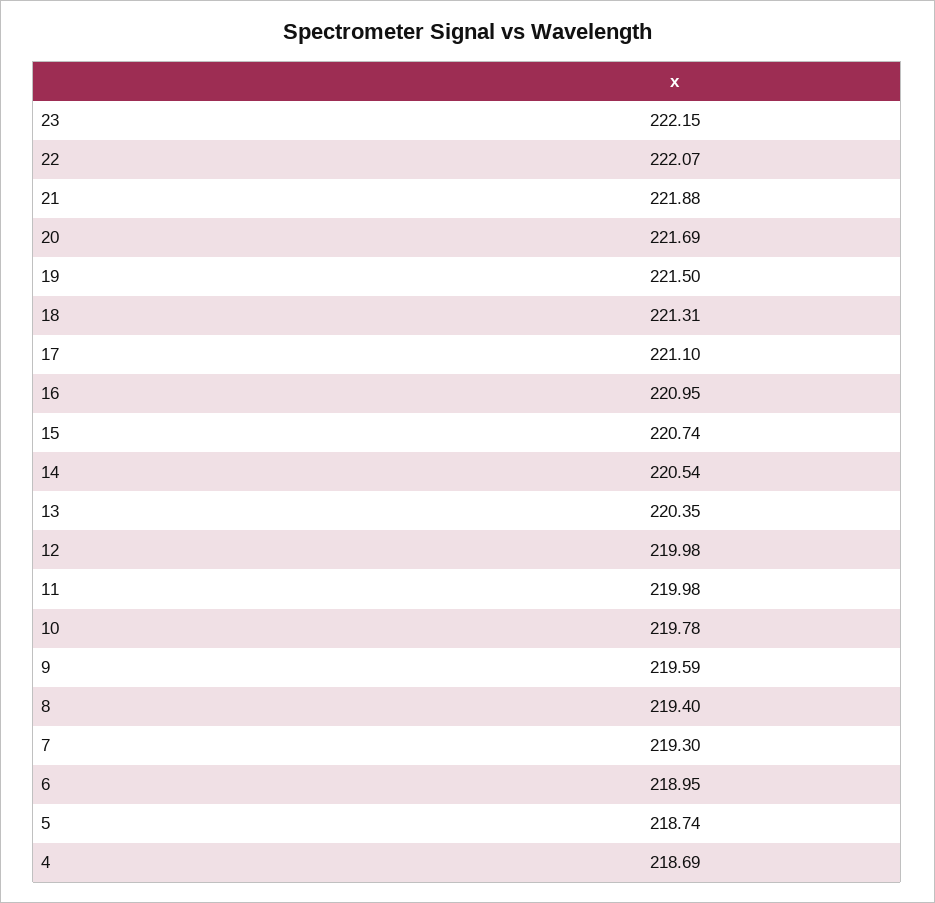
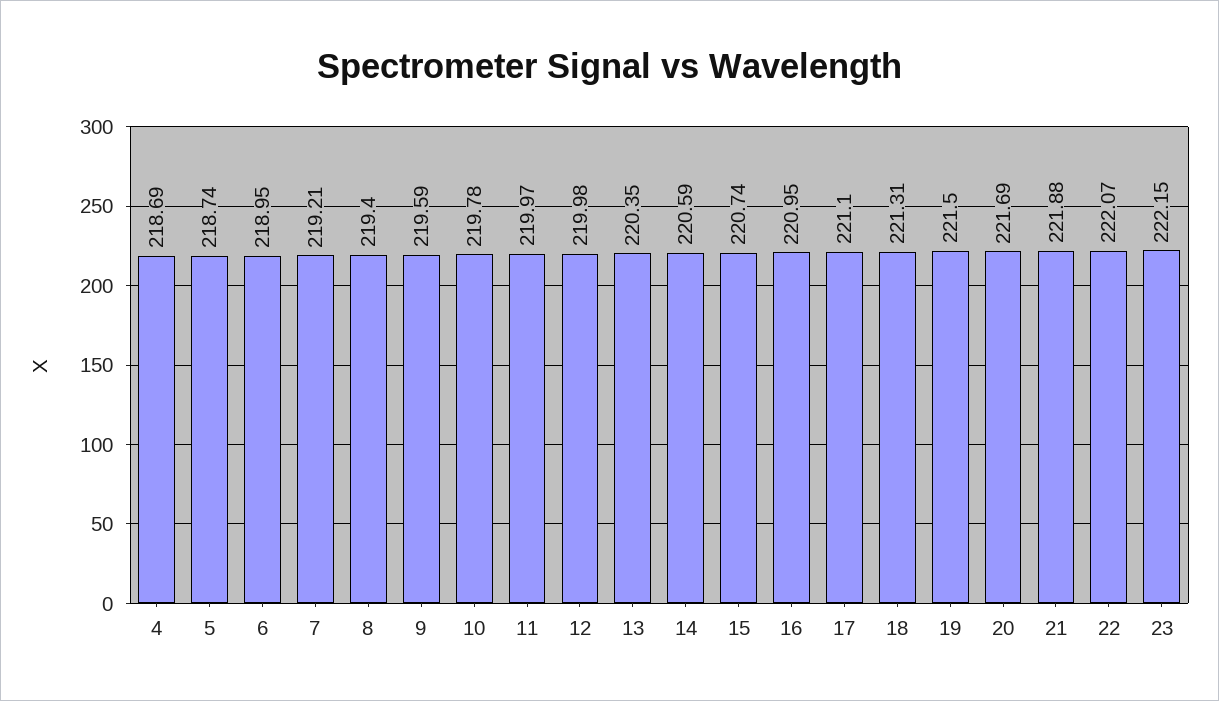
  {
    "23": 222.15,
    "22": 222.07,
    "21": 221.88,
    "20": 221.69,
    "19": 221.5,
    "18": 221.31,
    "17": 221.1,
    "16": 220.95,
    "15": 220.74,
-   "14": 220.54,
+   "14": 220.59,
    "13": 220.35,
    "12": 219.98,
-   "11": 219.98,
+   "11": 219.97,
    "10": 219.78,
    "9": 219.59,
    "8": 219.4,
-   "7": 219.3,
+   "7": 219.21,
    "6": 218.95,
    "5": 218.74,
    "4": 218.69
  }

